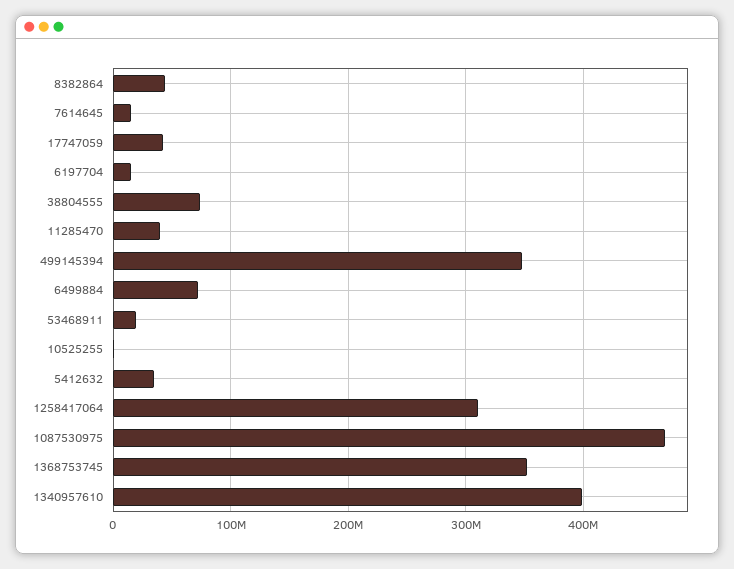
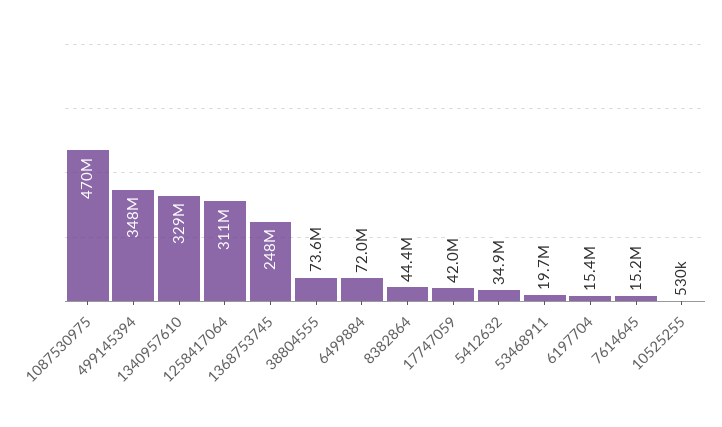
  {
    "8382864": 44400000,
    "7614645": 15200000,
    "17747059": 42000000,
    "6197704": 15400000,
    "38804555": 73600000,
-   "11285470": 40000000,
    "499145394": 348000000,
    "6499884": 72000000,
    "53468911": 19700000,
    "10525255": 530000,
    "5412632": 34900000,
    "1258417064": 311000000,
    "1087530975": 470000000,
-   "1368753745": 350000000,
+   "1368753745": 248000000,
-   "1340957610": 400000000
+   "1340957610": 329000000
  }

